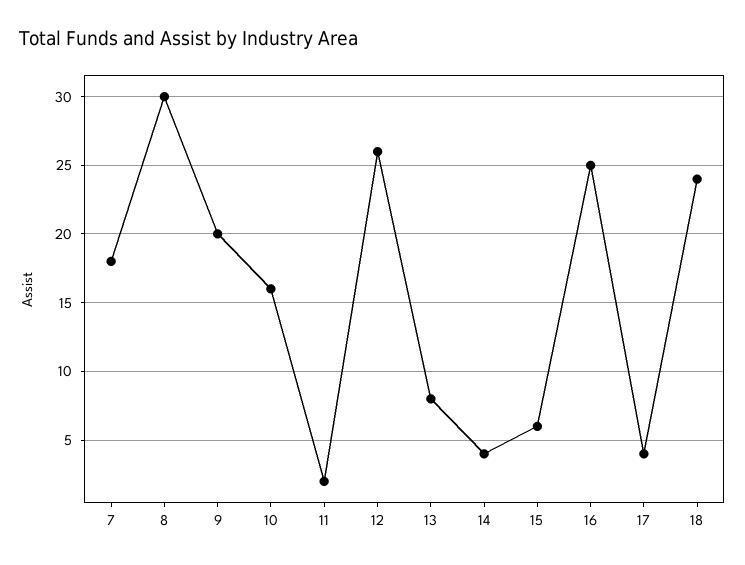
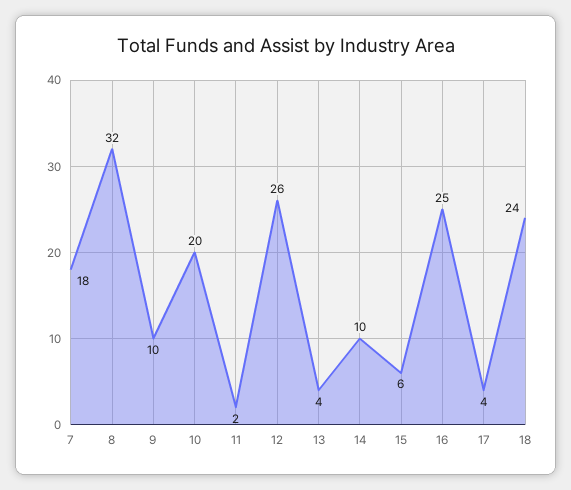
  {
    "7": 18,
-   "8": 30,
+   "8": 32,
-   "9": 20,
+   "9": 10,
-   "10": 16,
+   "10": 20,
    "11": 2,
    "12": 26,
-   "13": 8,
+   "13": 4,
-   "14": 4,
+   "14": 10,
    "15": 6,
    "16": 25,
    "17": 4,
    "18": 24
  }

